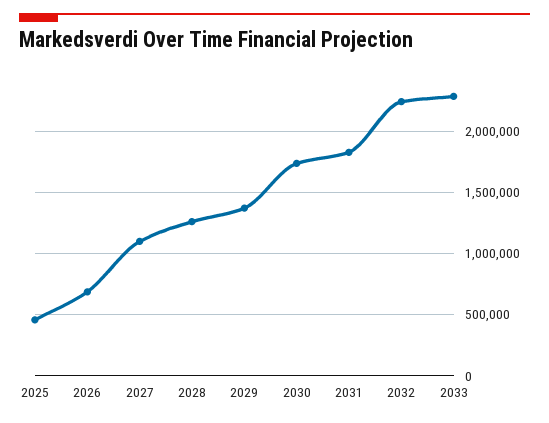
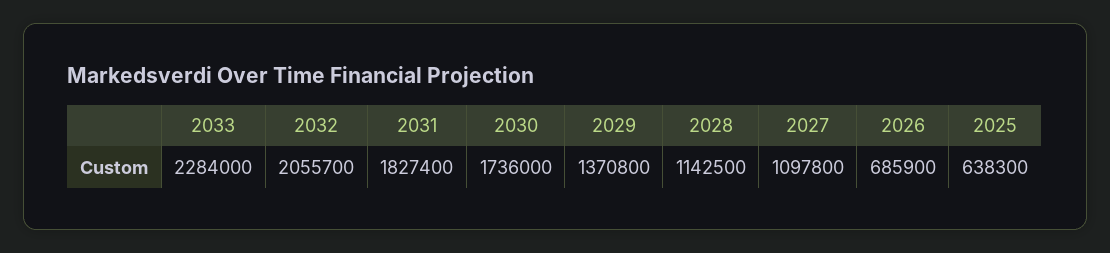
  {
-   "2025": 450000,
+   "2025": 638300,
    "2026": 685900,
    "2027": 1097800,
-   "2028": 1250000,
+   "2028": 1142500,
    "2029": 1370800,
    "2030": 1736000,
    "2031": 1827400,
-   "2032": 2250000,
+   "2032": 2055700,
    "2033": 2284000
  }

